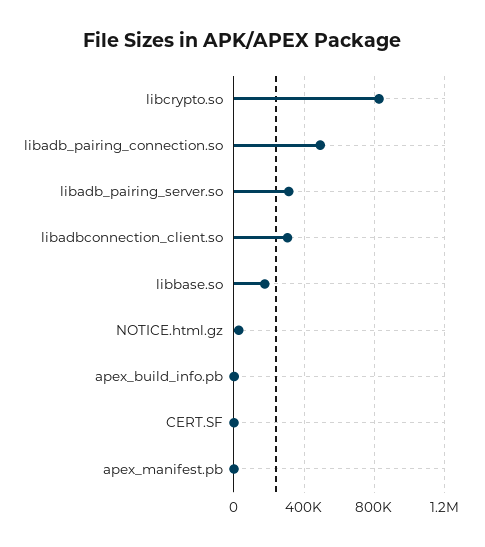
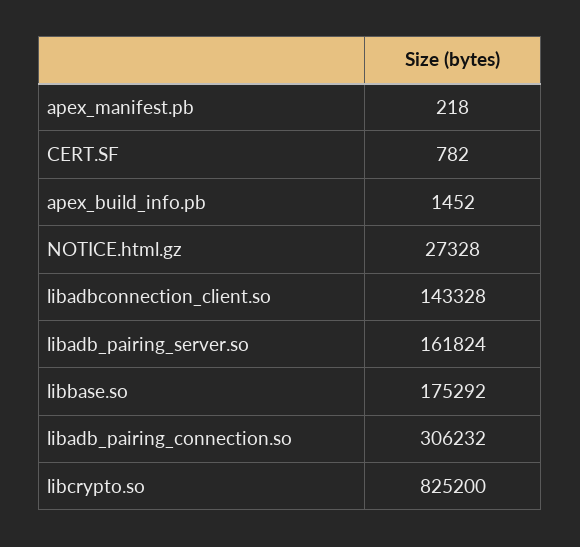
  {
    "libcrypto.so": 825200,
-   "libadb_pairing_connection.so": 500000,
+   "libadb_pairing_connection.so": 306232,
-   "libadb_pairing_server.so": 300000,
+   "libadb_pairing_server.so": 161824,
-   "libadbconnection_client.so": 300000,
+   "libadbconnection_client.so": 143328,
    "libbase.so": 175292,
    "NOTICE.html.gz": 27328,
    "apex_build_info.pb": 1452,
    "CERT.SF": 782,
    "apex_manifest.pb": 218
  }

